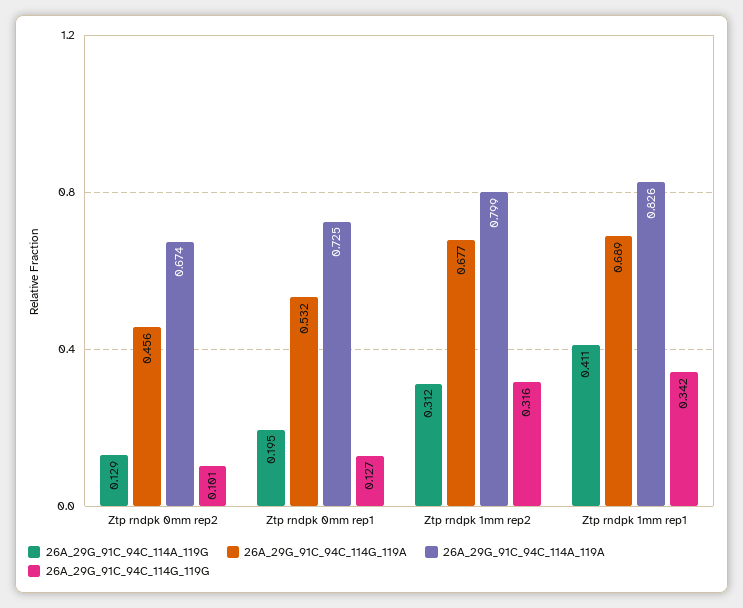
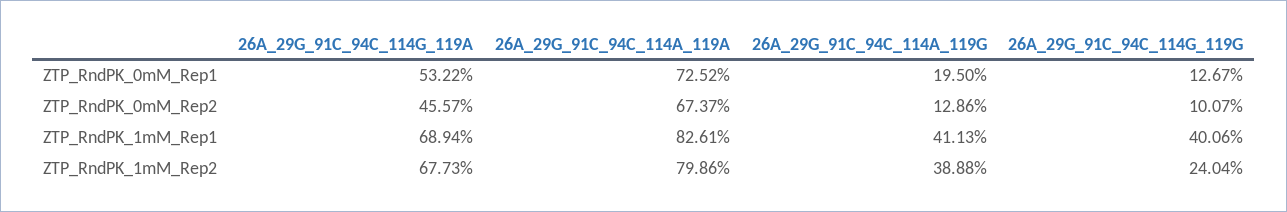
  {
    "26A_29G_91C_94C_114A_119G": {
      "Ztp rndpk 0mm rep2": 0.1286,
      "Ztp rndpk 0mm rep1": 0.195,
-     "Ztp rndpk 1mm rep2": 0.312,
+     "Ztp rndpk 1mm rep2": 0.3888,
      "Ztp rndpk 1mm rep1": 0.4113
    },
    "26A_29G_91C_94C_114G_119A": {
      "Ztp rndpk 0mm rep2": 0.4557,
      "Ztp rndpk 0mm rep1": 0.5322,
      "Ztp rndpk 1mm rep2": 0.6773,
      "Ztp rndpk 1mm rep1": 0.6894
    },
    "26A_29G_91C_94C_114A_119A": {
      "Ztp rndpk 0mm rep2": 0.6737,
      "Ztp rndpk 0mm rep1": 0.7252,
      "Ztp rndpk 1mm rep2": 0.7986,
      "Ztp rndpk 1mm rep1": 0.8261
    },
    "26A_29G_91C_94C_114G_119G": {
      "Ztp rndpk 0mm rep2": 0.1007,
      "Ztp rndpk 0mm rep1": 0.1267,
-     "Ztp rndpk 1mm rep2": 0.316,
+     "Ztp rndpk 1mm rep2": 0.2404,
-     "Ztp rndpk 1mm rep1": 0.342
+     "Ztp rndpk 1mm rep1": 0.4006
    }
  }

